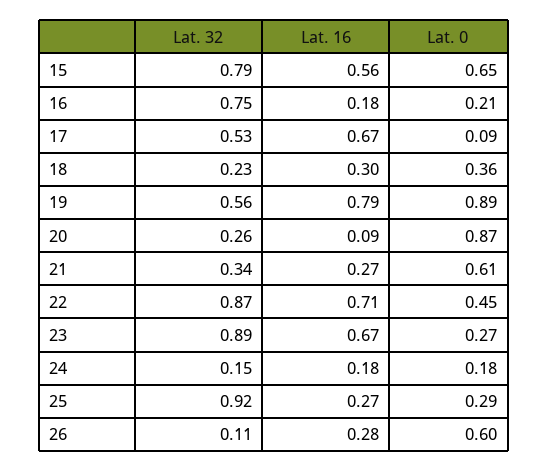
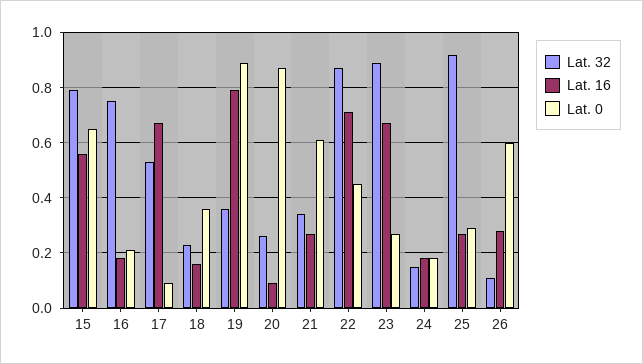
  {
    "Lat. 32": {
      "15": 0.79,
      "16": 0.75,
      "17": 0.53,
      "18": 0.23,
-     "19": 0.56,
+     "19": 0.35,
      "20": 0.26,
      "21": 0.34,
      "22": 0.87,
      "23": 0.89,
      "24": 0.15,
      "25": 0.92,
      "26": 0.11
    },
    "Lat. 16": {
      "15": 0.56,
      "16": 0.18,
      "17": 0.67,
-     "18": 0.3,
+     "18": 0.15,
      "19": 0.79,
      "20": 0.09,
      "21": 0.27,
      "22": 0.71,
      "23": 0.67,
      "24": 0.18,
      "25": 0.27,
      "26": 0.28
    },
    "Lat. 0": {
      "15": 0.65,
      "16": 0.21,
      "17": 0.09,
      "18": 0.36,
      "19": 0.89,
      "20": 0.87,
      "21": 0.61,
      "22": 0.45,
      "23": 0.27,
      "24": 0.18,
      "25": 0.29,
      "26": 0.6
    }
  }

